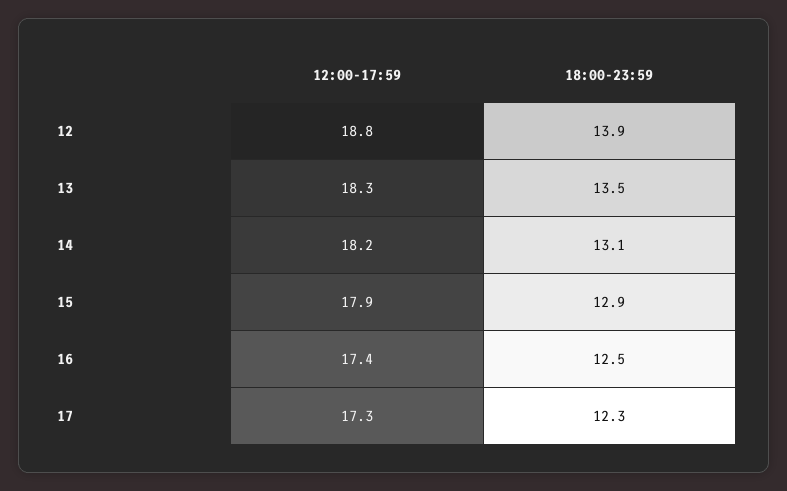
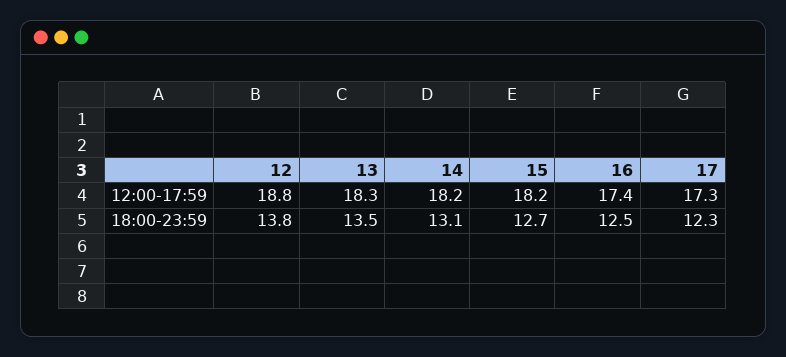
  {
    "12:00-17:59": {
      "12": 18.8,
      "13": 18.3,
      "14": 18.2,
-     "15": 17.9,
+     "15": 18.2,
      "16": 17.4,
      "17": 17.3
    },
    "18:00-23:59": {
-     "12": 13.9,
+     "12": 13.8,
      "13": 13.5,
      "14": 13.1,
-     "15": 12.9,
+     "15": 12.7,
      "16": 12.5,
      "17": 12.3
    }
  }

